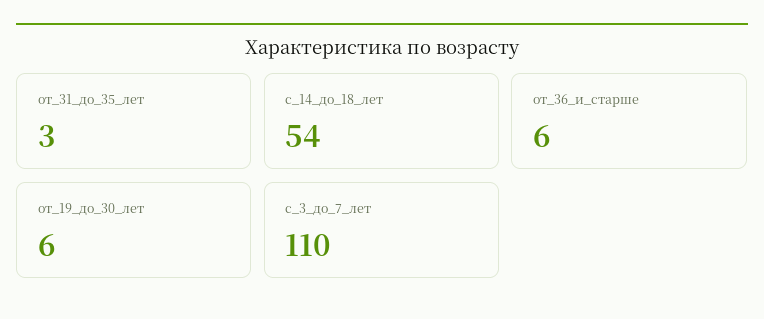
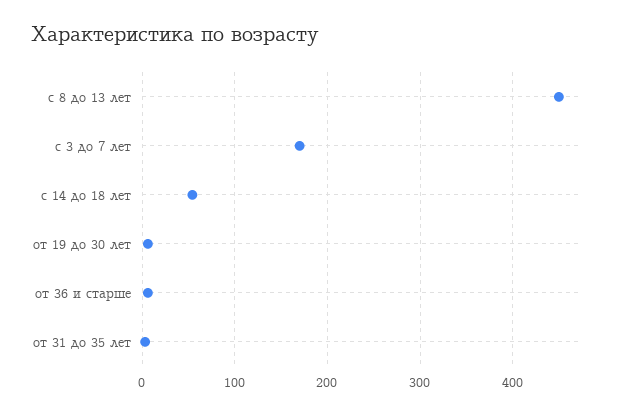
  {
    "от_31_до_35_лет": 3,
    "с_14_до_18_лет": 54,
    "от_36_и_старше": 6,
    "от_19_до_30_лет": 6,
-   "с_3_до_7_лет": 110
+   "с_3_до_7_лет": 170,
+   "с 8 до 13 лет": 450
  }

